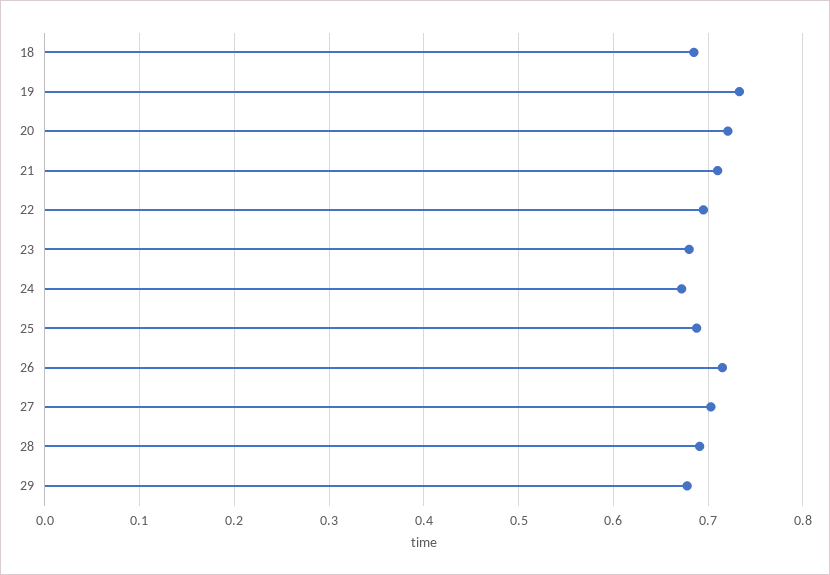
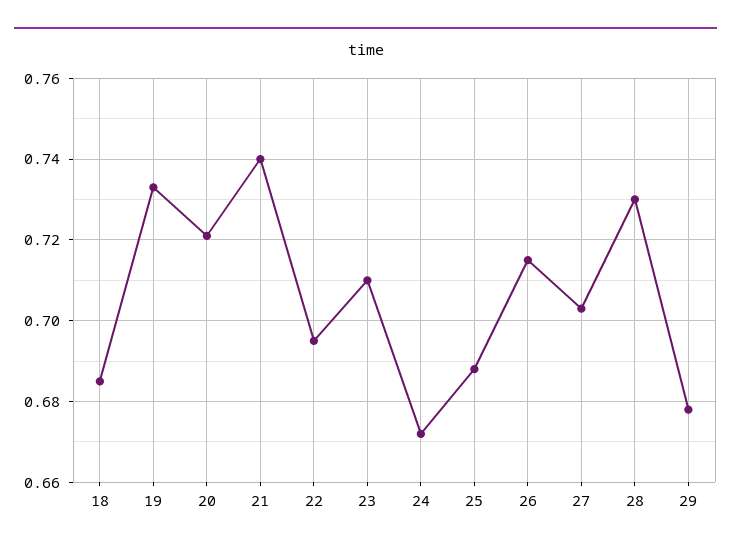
  {
    "18": 0.685,
    "19": 0.735,
    "20": 0.72,
-   "21": 0.71,
+   "21": 0.74,
    "22": 0.695,
-   "23": 0.68,
+   "23": 0.71,
    "24": 0.67,
    "25": 0.69,
    "26": 0.715,
    "27": 0.705,
-   "28": 0.69,
+   "28": 0.73,
    "29": 0.68
  }

